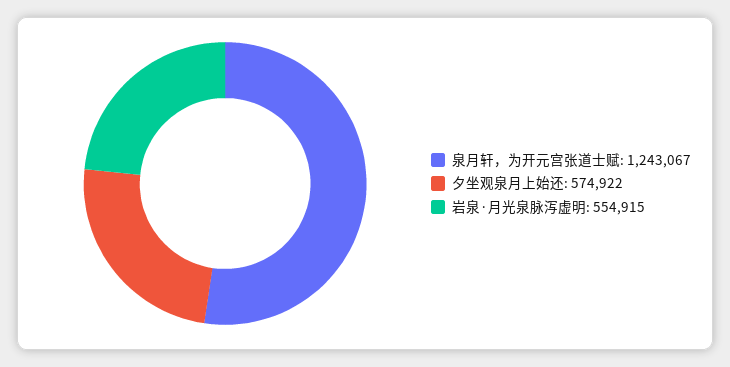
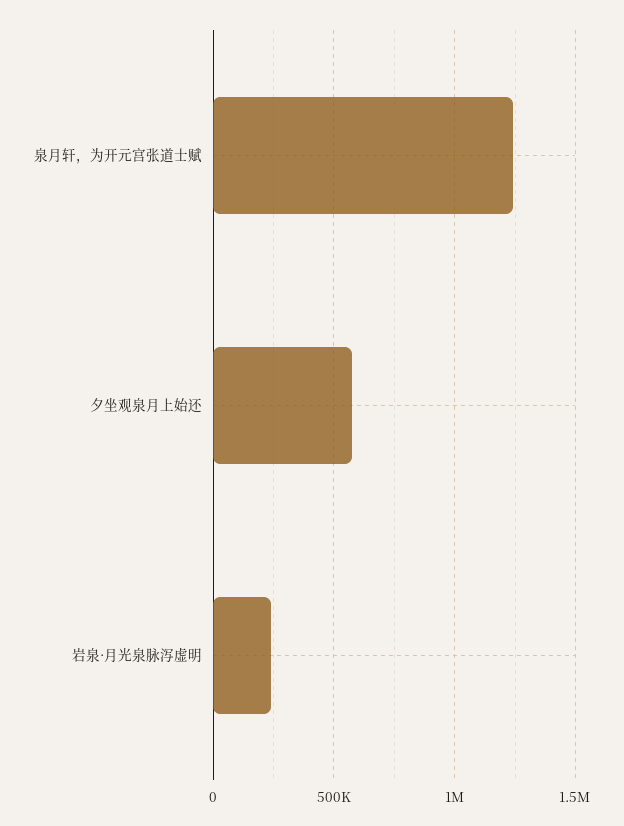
  {
    "泉月轩，为开元宫张道士赋": 1243067,
    "夕坐观泉月上始还": 574922,
-   "岩泉·月光泉脉泻虚明": 554915
+   "岩泉·月光泉脉泻虚明": 250000
  }

